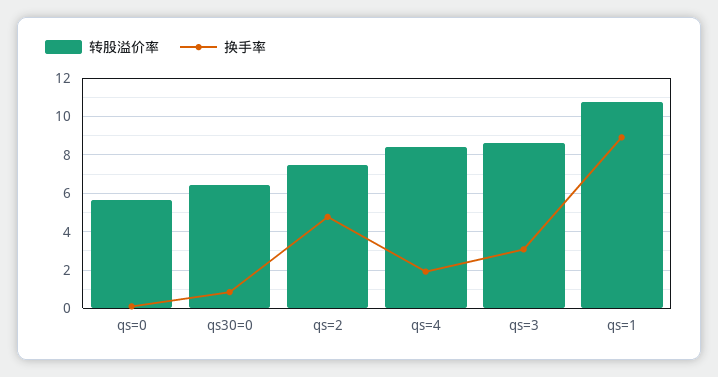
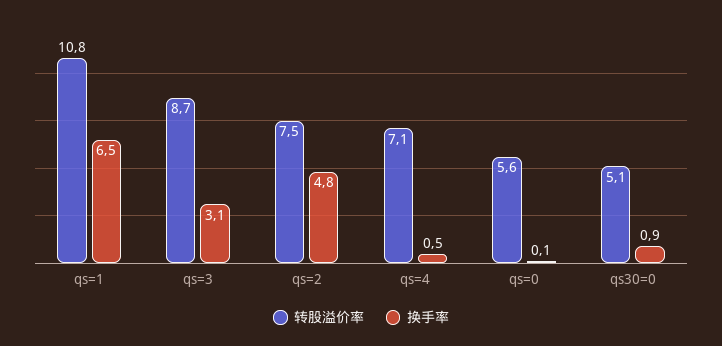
  {
    "转股溢价率": {
      "qs=0": 5.6,
-     "qs30=0": 6.5,
+     "qs30=0": 5.1,
      "qs=2": 7.5,
-     "qs=4": 8.5,
+     "qs=4": 7.1,
      "qs=3": 8.7,
      "qs=1": 10.8
    },
    "换手率": {
      "qs=0": 0.1,
      "qs30=0": 0.9,
      "qs=2": 4.8,
-     "qs=4": 2,
+     "qs=4": 0.5,
      "qs=3": 3.1,
-     "qs=1": 9
+     "qs=1": 6.5
    }
  }

